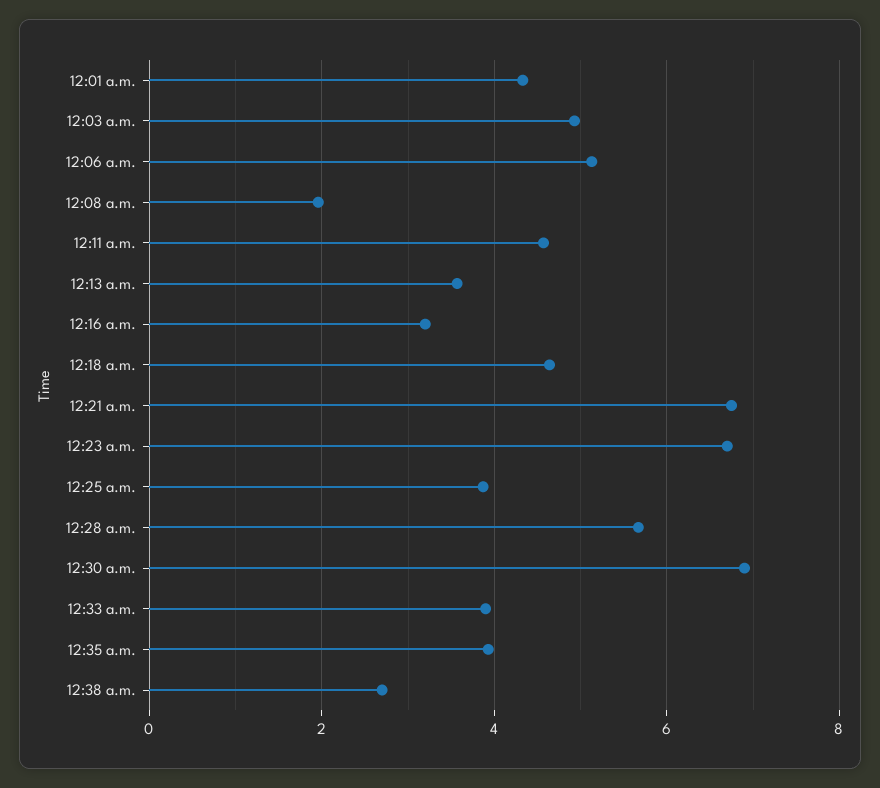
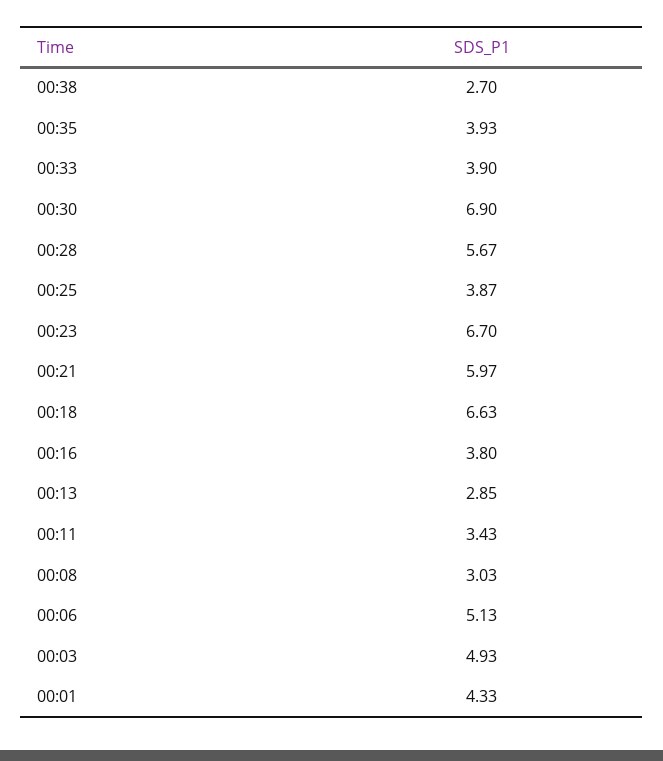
  {
    "12:01 a.m.": 4.33,
    "12:03 a.m.": 4.93,
    "12:06 a.m.": 5.13,
-   "12:08 a.m.": 2,
+   "12:08 a.m.": 3.03,
-   "12:11 a.m.": 4.6,
+   "12:11 a.m.": 3.43,
-   "12:13 a.m.": 3.6,
+   "12:13 a.m.": 2.85,
-   "12:16 a.m.": 3.2,
+   "12:16 a.m.": 3.8,
-   "12:18 a.m.": 4.6,
+   "12:18 a.m.": 6.63,
-   "12:21 a.m.": 6.8,
+   "12:21 a.m.": 5.97,
    "12:23 a.m.": 6.7,
    "12:25 a.m.": 3.87,
    "12:28 a.m.": 5.67,
    "12:30 a.m.": 6.9,
    "12:33 a.m.": 3.9,
    "12:35 a.m.": 3.93,
    "12:38 a.m.": 2.7
  }

